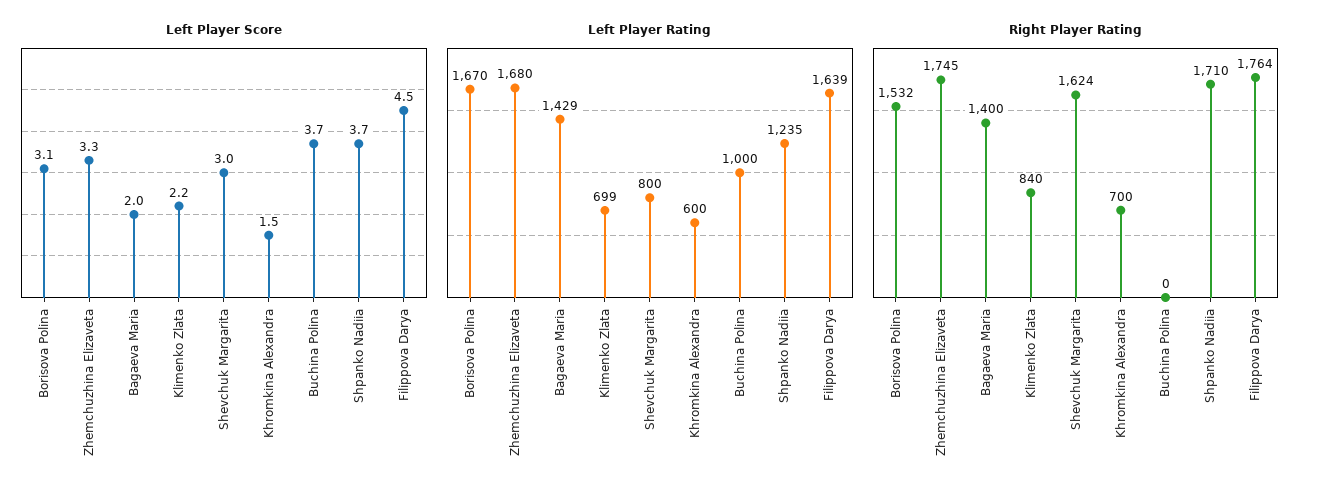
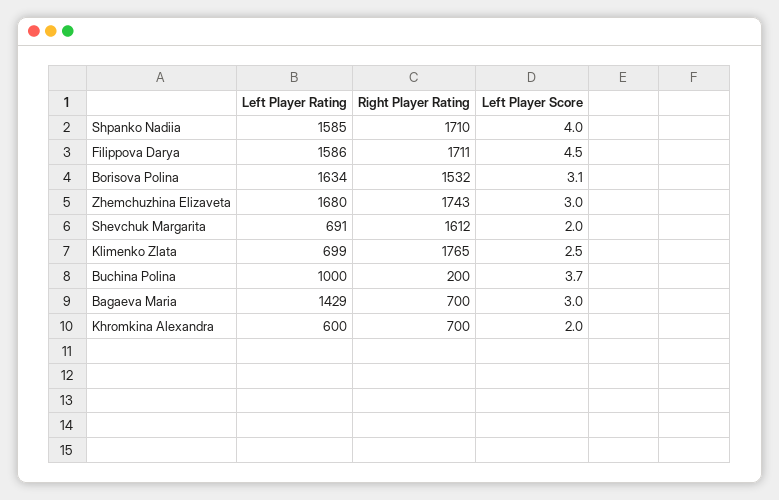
  {
    "Left Player Score": {
      "Borisova Polina": 3.1,
-     "Zhemchuzhina Elizaveta": 3.3,
+     "Zhemchuzhina Elizaveta": 3,
-     "Bagaeva Maria": 2,
+     "Bagaeva Maria": 3,
-     "Klimenko Zlata": 2.2,
+     "Klimenko Zlata": 2.5,
-     "Shevchuk Margarita": 3,
+     "Shevchuk Margarita": 2,
-     "Khromkina Alexandra": 1.5,
+     "Khromkina Alexandra": 2,
      "Buchina Polina": 3.7,
-     "Shpanko Nadiia": 3.7,
+     "Shpanko Nadiia": 4,
      "Filippova Darya": 4.5
    },
    "Left Player Rating": {
-     "Borisova Polina": 1670,
+     "Borisova Polina": 1634,
      "Zhemchuzhina Elizaveta": 1680,
      "Bagaeva Maria": 1429,
      "Klimenko Zlata": 699,
-     "Shevchuk Margarita": 800,
+     "Shevchuk Margarita": 691,
      "Khromkina Alexandra": 600,
      "Buchina Polina": 1000,
-     "Shpanko Nadiia": 1235,
+     "Shpanko Nadiia": 1585,
-     "Filippova Darya": 1639
+     "Filippova Darya": 1586
    },
    "Right Player Rating": {
      "Borisova Polina": 1532,
-     "Zhemchuzhina Elizaveta": 1745,
+     "Zhemchuzhina Elizaveta": 1743,
-     "Bagaeva Maria": 1400,
+     "Bagaeva Maria": 700,
-     "Klimenko Zlata": 840,
+     "Klimenko Zlata": 1765,
-     "Shevchuk Margarita": 1624,
+     "Shevchuk Margarita": 1612,
      "Khromkina Alexandra": 700,
-     "Buchina Polina": 0,
+     "Buchina Polina": 200,
      "Shpanko Nadiia": 1710,
-     "Filippova Darya": 1764
+     "Filippova Darya": 1711
    }
  }

